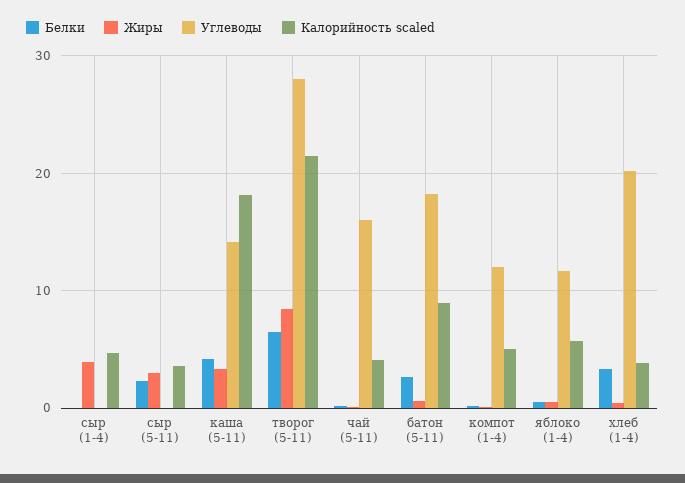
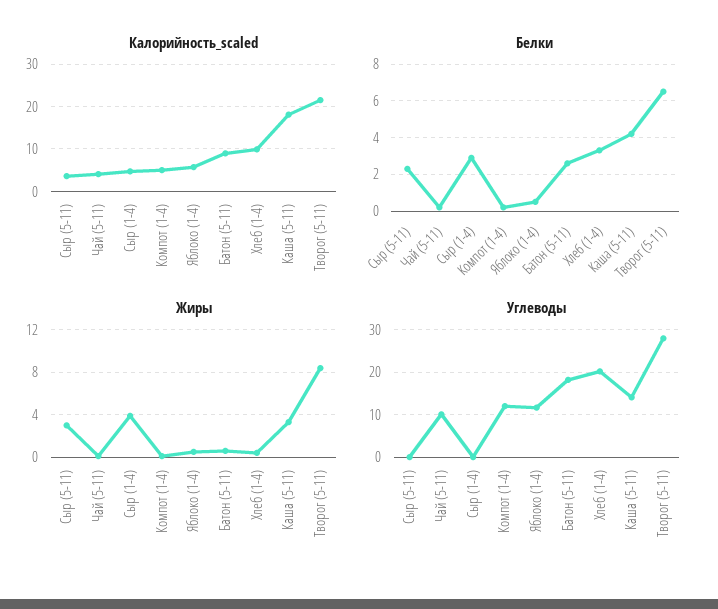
  {
    "Белки": {
-     "сыр (1-4)": 0,
+     "сыр (1-4)": 3,
      "сыр (5-11)": 2.5,
      "каша (5-11)": 4,
      "творог (5-11)": 6.5,
      "чай (5-11)": 0,
      "батон (5-11)": 2.5,
      "компот (1-4)": 0,
      "яблоко (1-4)": 0.5,
      "хлеб (1-4)": 3.5
    },
    "Жиры": {
      "сыр (1-4)": 4,
      "сыр (5-11)": 3,
      "каша (5-11)": 3,
      "творог (5-11)": 8,
      "чай (5-11)": 0,
      "батон (5-11)": 1,
      "компот (1-4)": 0,
      "яблоко (1-4)": 1,
      "хлеб (1-4)": 0
    },
    "Углеводы": {
      "сыр (1-4)": 0,
      "сыр (5-11)": 0,
      "каша (5-11)": 14,
      "творог (5-11)": 28,
-     "чай (5-11)": 16,
+     "чай (5-11)": 10,
      "батон (5-11)": 18,
      "компот (1-4)": 12,
      "яблоко (1-4)": 12,
      "хлеб (1-4)": 20
    },
    "Калорийность scaled": {
      "сыр (1-4)": 5,
      "сыр (5-11)": 4,
      "каша (5-11)": 18,
      "творог (5-11)": 22,
      "чай (5-11)": 4,
      "батон (5-11)": 9,
      "компот (1-4)": 5,
      "яблоко (1-4)": 6,
-     "хлеб (1-4)": 4
+     "хлеб (1-4)": 10
    }
  }

